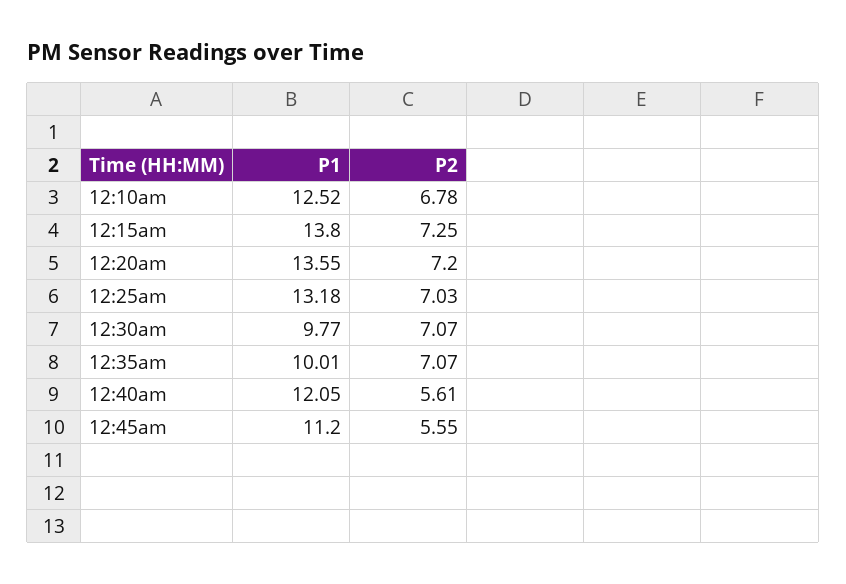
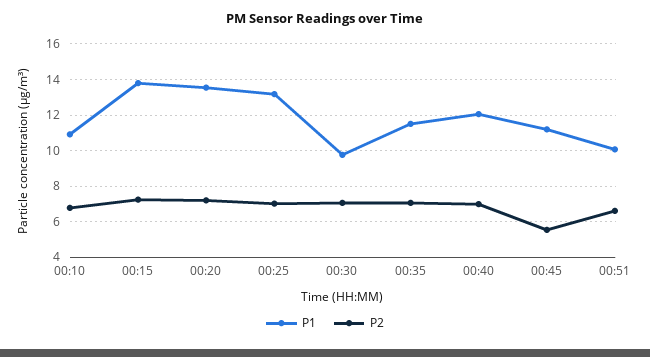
  {
    "P1": {
-     "12:10am": 12.52,
+     "12:10am": 11,
      "12:15am": 13.8,
      "12:20am": 13.55,
      "12:25am": 13.18,
      "12:30am": 9.77,
-     "12:35am": 10.01,
+     "12:35am": 11.5,
      "12:40am": 12.05,
-     "12:45am": 11.2
+     "12:45am": 11.2,
+     "00:51": 10
    },
    "P2": {
      "12:10am": 6.78,
      "12:15am": 7.25,
      "12:20am": 7.2,
      "12:25am": 7.03,
      "12:30am": 7.07,
      "12:35am": 7.07,
-     "12:40am": 5.61,
+     "12:40am": 7,
-     "12:45am": 5.55
+     "12:45am": 5.55,
+     "00:51": 6.5
    }
  }

